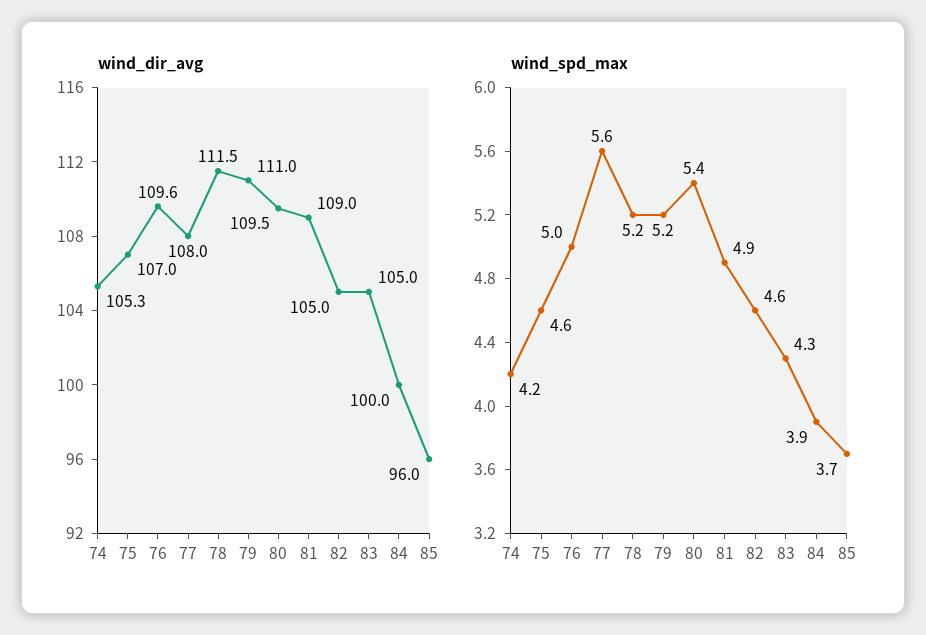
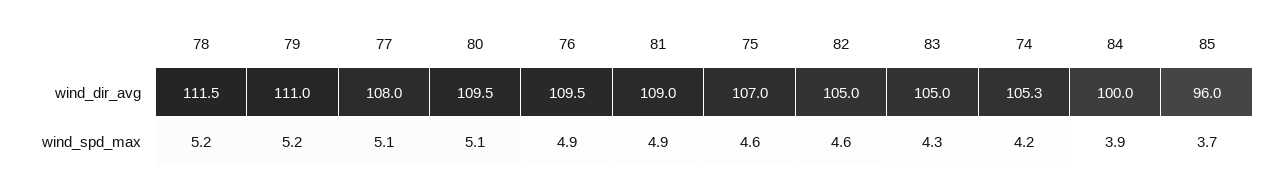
  {
    "wind_dir_avg": {
      "74": 105.3,
      "75": 107,
-     "76": 109.6,
+     "76": 109.5,
      "77": 108,
      "78": 111.5,
      "79": 111,
      "80": 109.5,
      "81": 109,
      "82": 105,
      "83": 105,
      "84": 100,
      "85": 96
    },
    "wind_spd_max": {
      "74": 4.2,
      "75": 4.6,
-     "76": 5,
+     "76": 4.9,
-     "77": 5.6,
+     "77": 5.1,
      "78": 5.2,
      "79": 5.2,
-     "80": 5.4,
+     "80": 5.1,
      "81": 4.9,
      "82": 4.6,
      "83": 4.3,
      "84": 3.9,
      "85": 3.7
    }
  }

